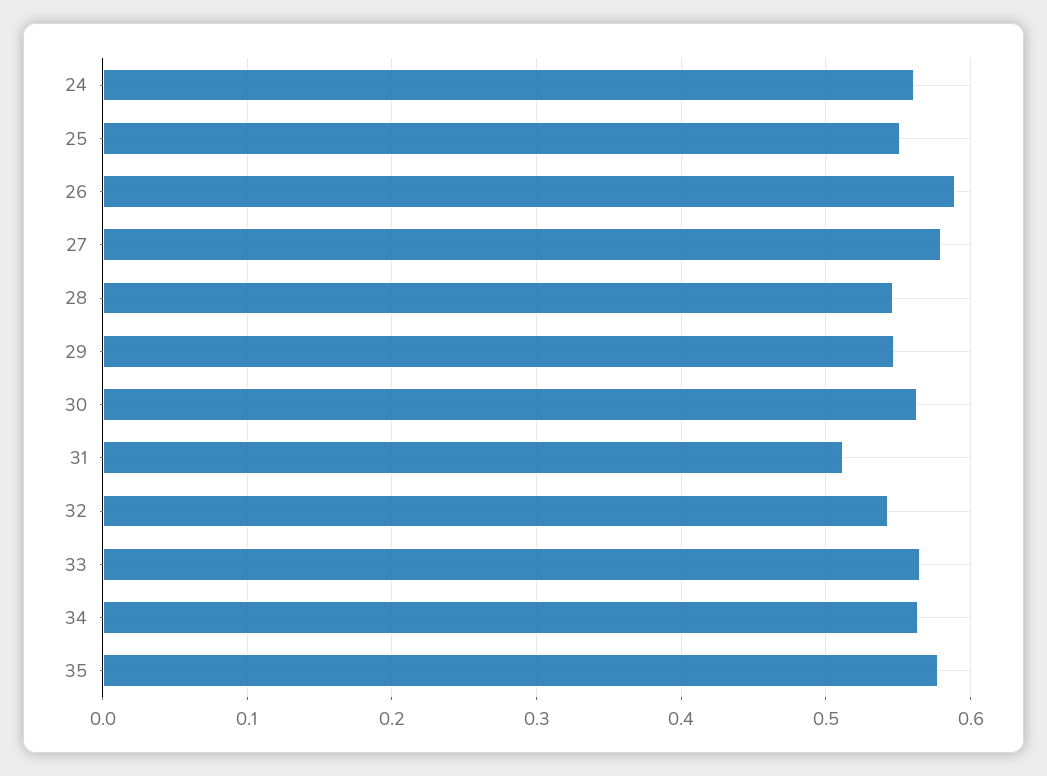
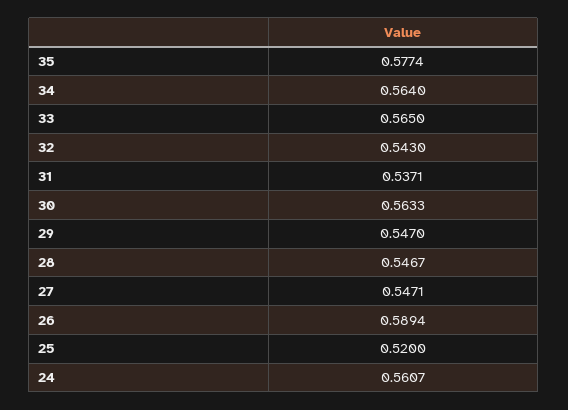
  {
    "24": 0.5607,
-   "25": 0.55,
+   "25": 0.52,
    "26": 0.5894,
-   "27": 0.58,
+   "27": 0.5471,
    "28": 0.5467,
    "29": 0.547,
    "30": 0.5633,
-   "31": 0.51,
+   "31": 0.5371,
    "32": 0.543,
    "33": 0.565,
    "34": 0.564,
    "35": 0.5774
  }

